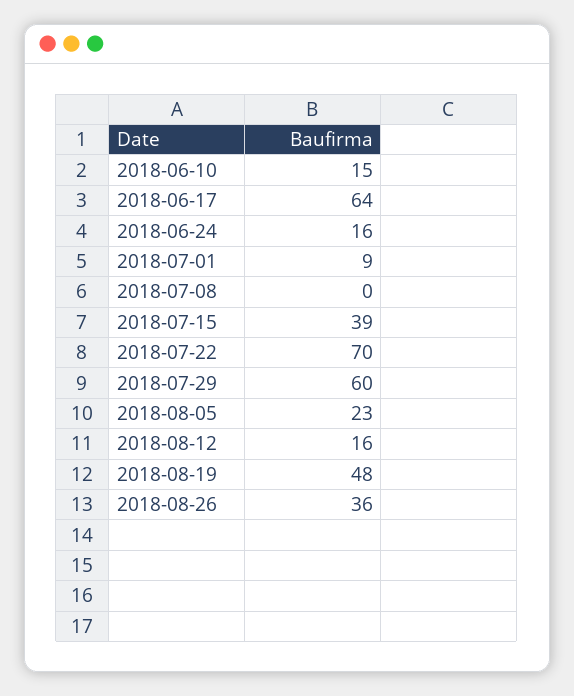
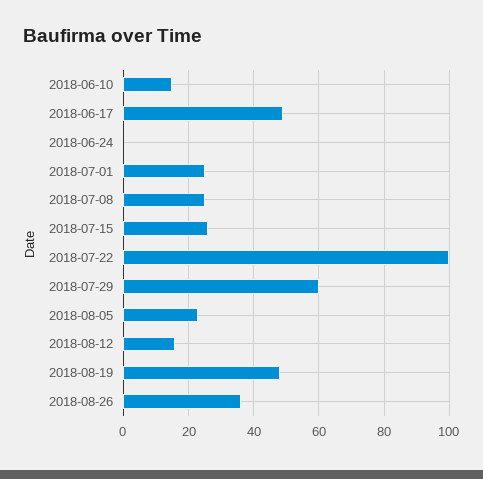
  {
    "2018-06-10": 15,
-   "2018-06-17": 64,
+   "2018-06-17": 50,
-   "2018-06-24": 16,
+   "2018-06-24": 0,
-   "2018-07-01": 9,
+   "2018-07-01": 25,
-   "2018-07-08": 0,
+   "2018-07-08": 25,
-   "2018-07-15": 39,
+   "2018-07-15": 25,
-   "2018-07-22": 70,
+   "2018-07-22": 100,
    "2018-07-29": 60,
    "2018-08-05": 23,
    "2018-08-12": 16,
    "2018-08-19": 48,
    "2018-08-26": 36
  }

